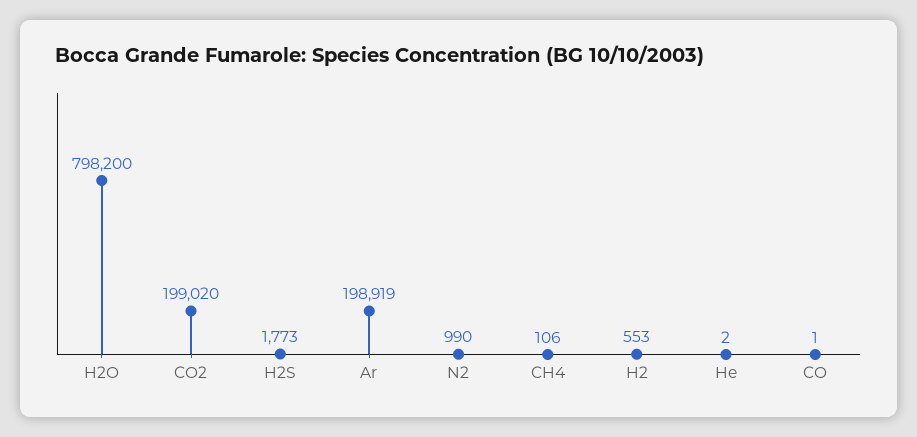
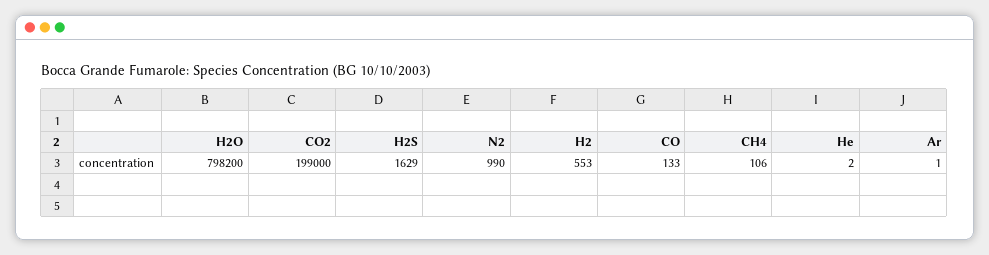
  {
    "H2O": 798200,
-   "CO2": 199020,
+   "CO2": 199000,
-   "H2S": 1773,
+   "H2S": 1629,
-   "Ar": 198919,
+   "Ar": 1,
    "N2": 990,
    "CH4": 106,
    "H2": 553,
    "He": 2,
-   "CO": 1
+   "CO": 133
  }

